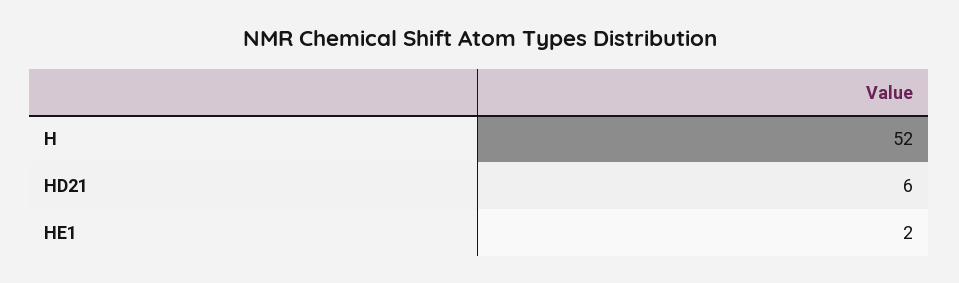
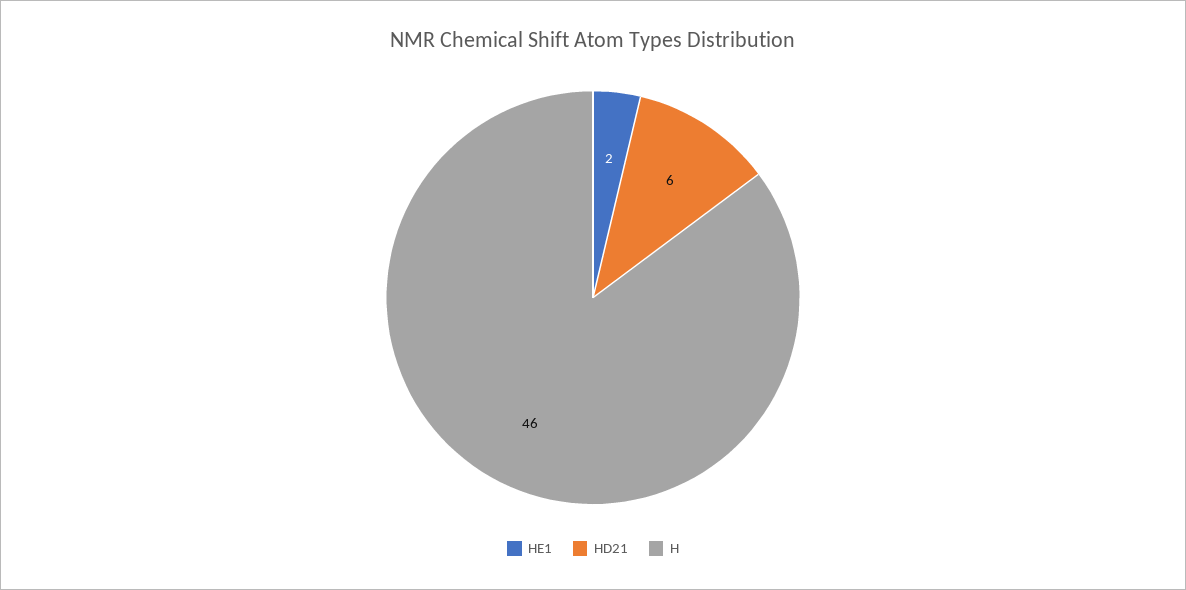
  {
-   "H": 52,
+   "H": 46,
    "HD21": 6,
    "HE1": 2
  }

